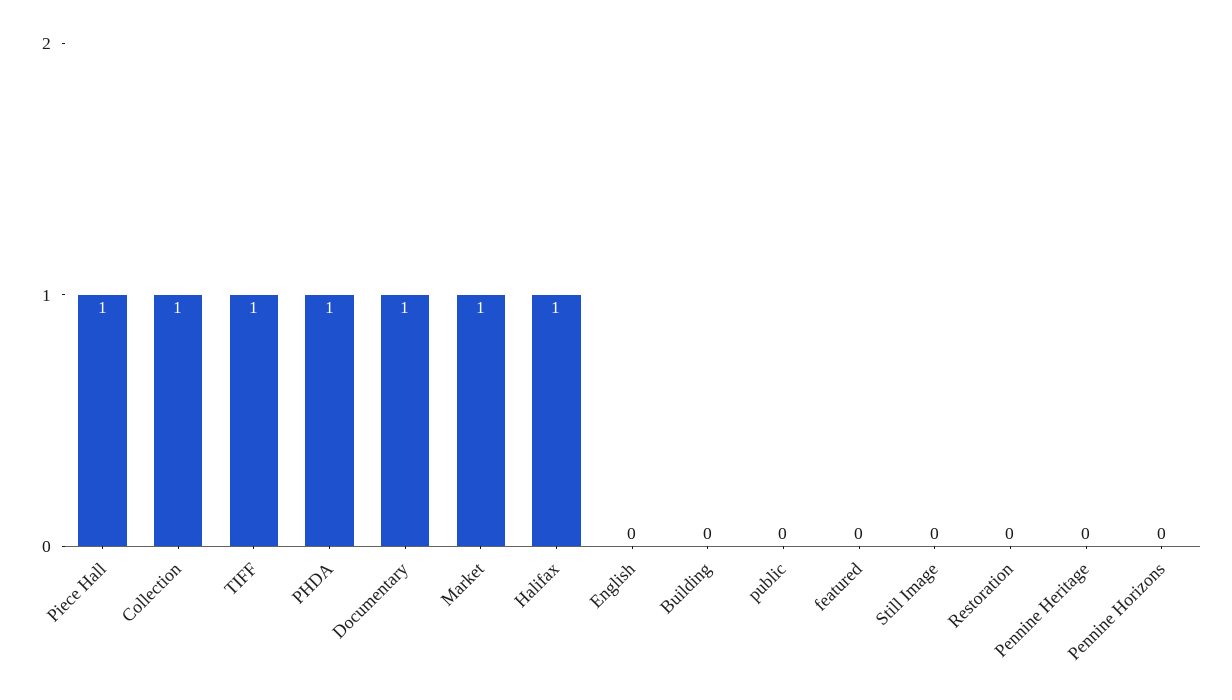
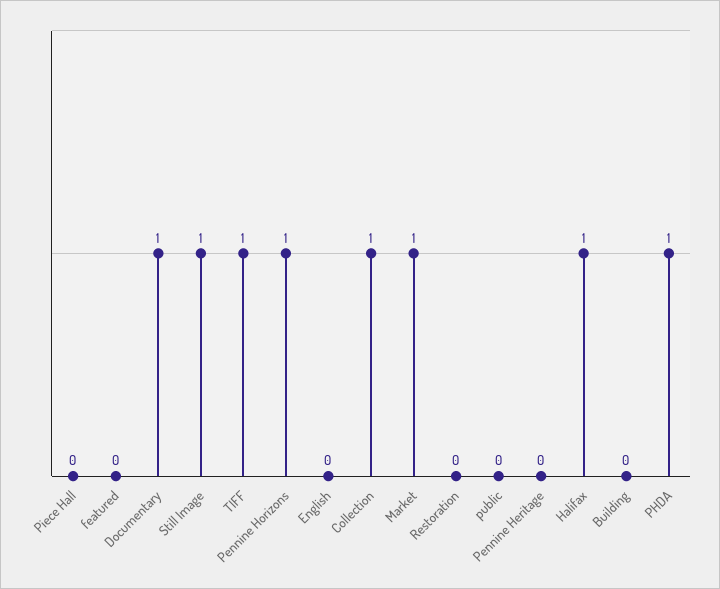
  {
-   "Piece Hall": 1,
+   "Piece Hall": 0,
    "Collection": 1,
    "TIFF": 1,
    "PHDA": 1,
    "Documentary": 1,
    "Market": 1,
    "Halifax": 1,
    "English": 0,
    "Building": 0,
    "public": 0,
    "featured": 0,
-   "Still Image": 0,
+   "Still Image": 1,
    "Restoration": 0,
    "Pennine Heritage": 0,
-   "Pennine Horizons": 0
+   "Pennine Horizons": 1
  }

